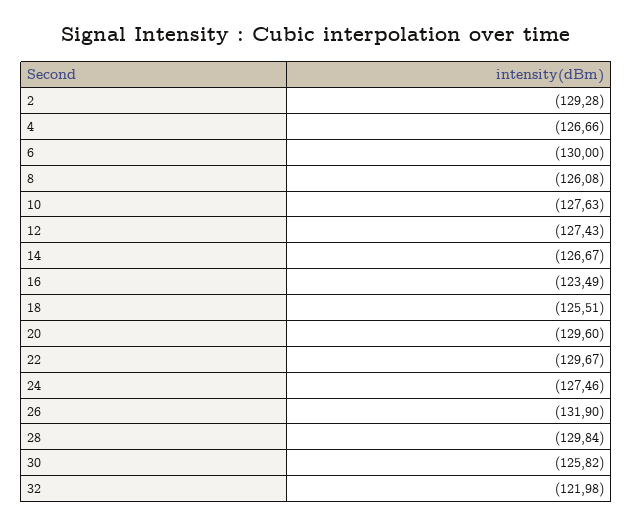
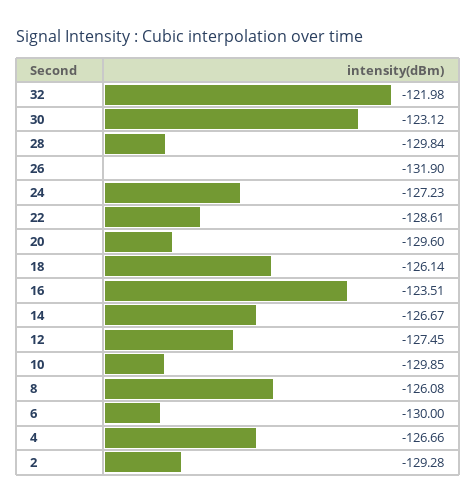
  {
    "2": -129.28,
    "4": -126.66,
    "6": -130,
    "8": -126.08,
-   "10": -127.63,
+   "10": -129.85,
-   "12": -127.43,
+   "12": -127.45,
    "14": -126.67,
-   "16": -123.49,
+   "16": -123.51,
-   "18": -125.51,
+   "18": -126.14,
    "20": -129.6,
-   "22": -129.67,
+   "22": -128.61,
-   "24": -127.46,
+   "24": -127.23,
    "26": -131.9,
    "28": -129.84,
-   "30": -125.82,
+   "30": -123.12,
    "32": -121.98
  }

